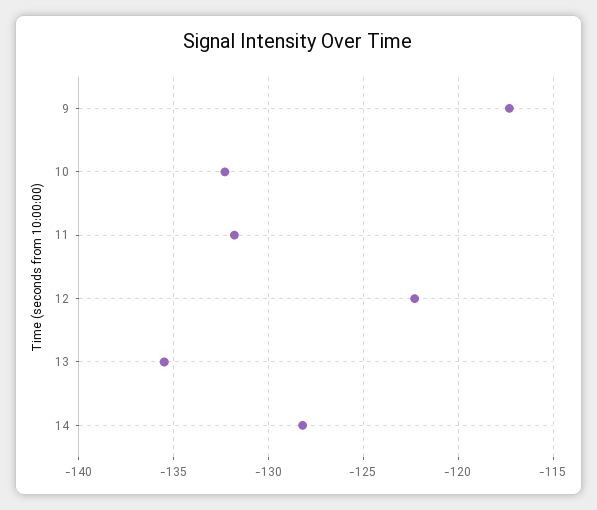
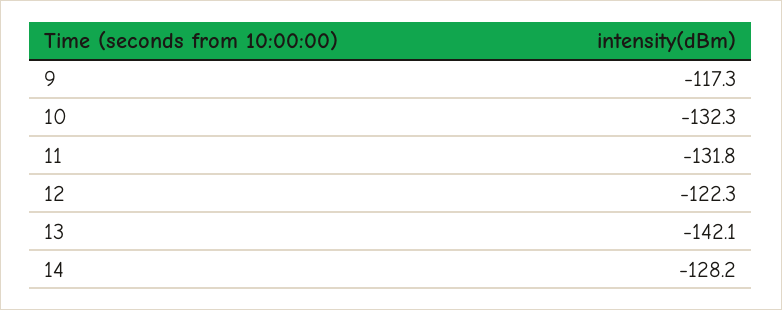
  {
    "9": -117.3,
    "10": -132.3,
    "11": -131.8,
    "12": -122.3,
-   "13": -135.5,
+   "13": -142.1,
    "14": -128.2
  }

